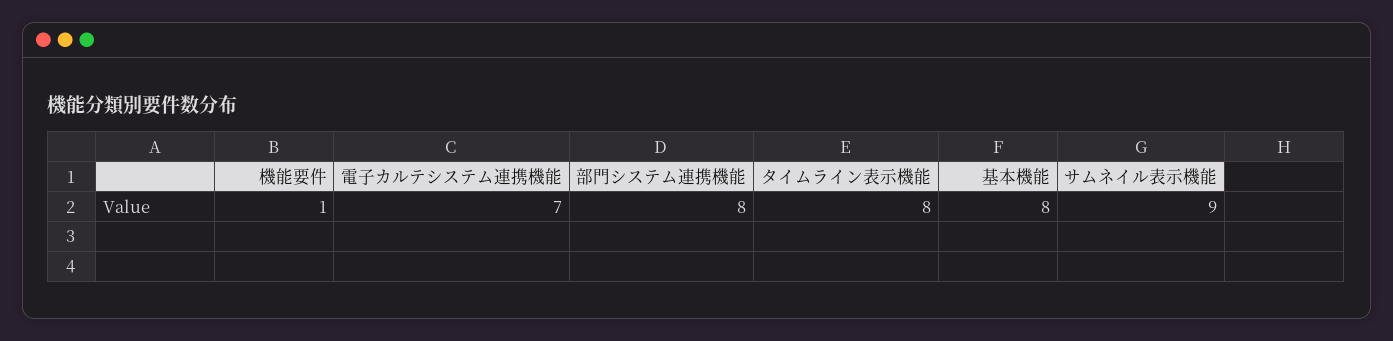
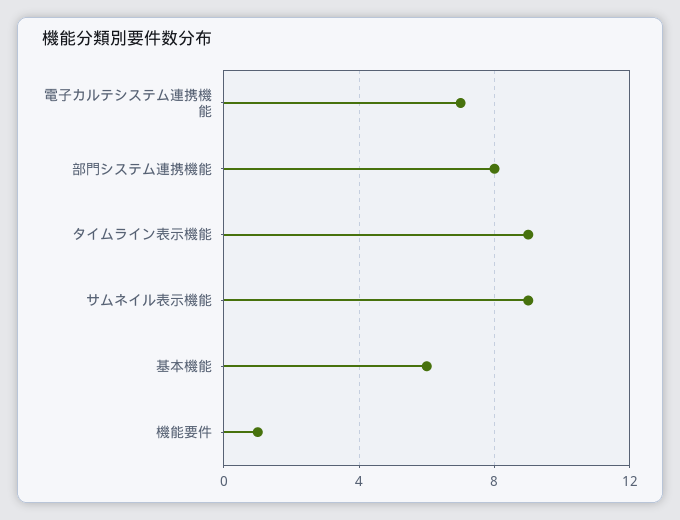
  {
    "機能要件": 1,
    "電子カルテシステム連携機能": 7,
    "部門システム連携機能": 8,
-   "タイムライン表示機能": 8,
+   "タイムライン表示機能": 9,
-   "基本機能": 8,
+   "基本機能": 6,
    "サムネイル表示機能": 9
  }

